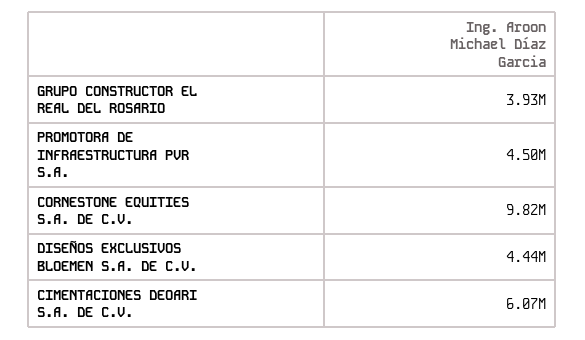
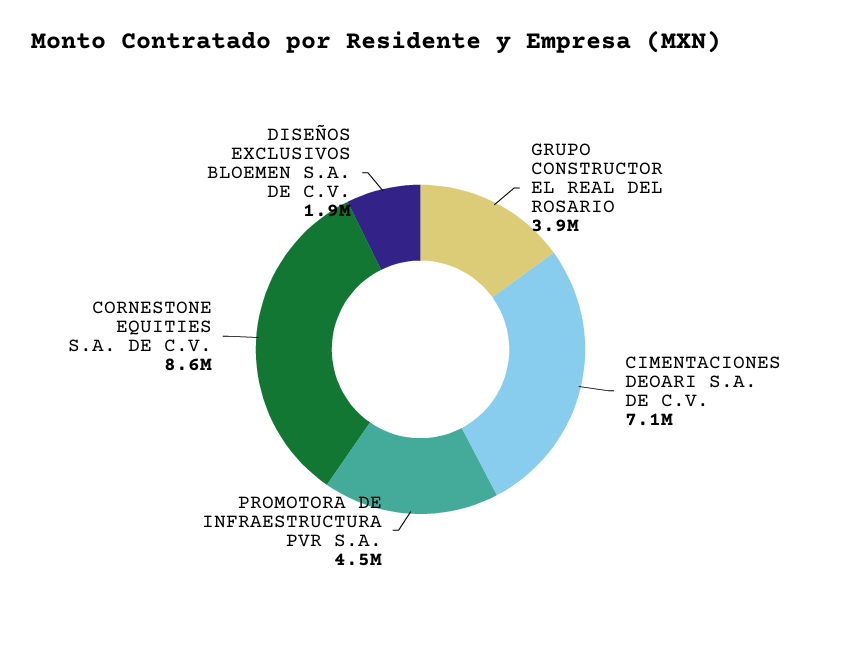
  {
    "GRUPO CONSTRUCTOR EL REAL DEL ROSARIO": 3930000,
    "PROMOTORA DE INFRAESTRUCTURA PVR S.A.": 4500000,
-   "CORNESTONE EQUITIES S.A. DE C.V.": 9820000,
+   "CORNESTONE EQUITIES S.A. DE C.V.": 8600000,
-   "DISEÑOS EXCLUSIVOS BLOEMEN S.A. DE C.V.": 4440000,
+   "DISEÑOS EXCLUSIVOS BLOEMEN S.A. DE C.V.": 1900000,
-   "CIMENTACIONES DEOARI S.A. DE C.V.": 6070000
+   "CIMENTACIONES DEOARI S.A. DE C.V.": 7100000
  }

